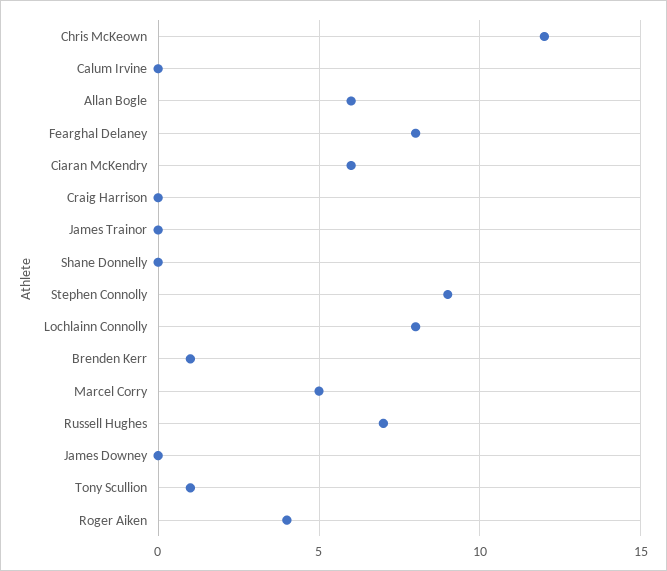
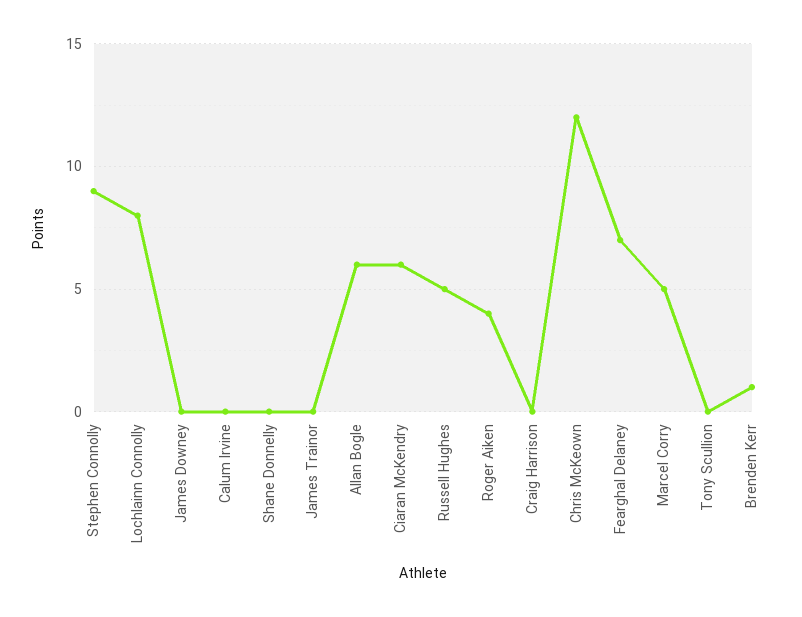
  {
    "Chris McKeown": 12,
    "Calum Irvine": 0,
    "Allan Bogle": 6,
-   "Fearghal Delaney": 8,
+   "Fearghal Delaney": 7,
    "Ciaran McKendry": 6,
    "Craig Harrison": 0,
    "James Trainor": 0,
    "Shane Donnelly": 0,
    "Stephen Connolly": 9,
    "Lochlainn Connolly": 8,
    "Brenden Kerr": 1,
    "Marcel Corry": 5,
-   "Russell Hughes": 7,
+   "Russell Hughes": 5,
    "James Downey": 0,
-   "Tony Scullion": 1,
+   "Tony Scullion": 0,
    "Roger Aiken": 4
  }

